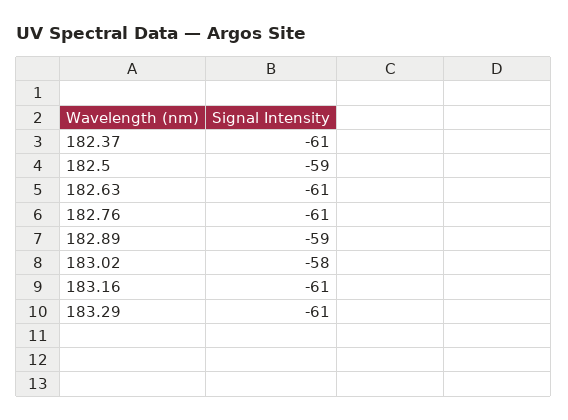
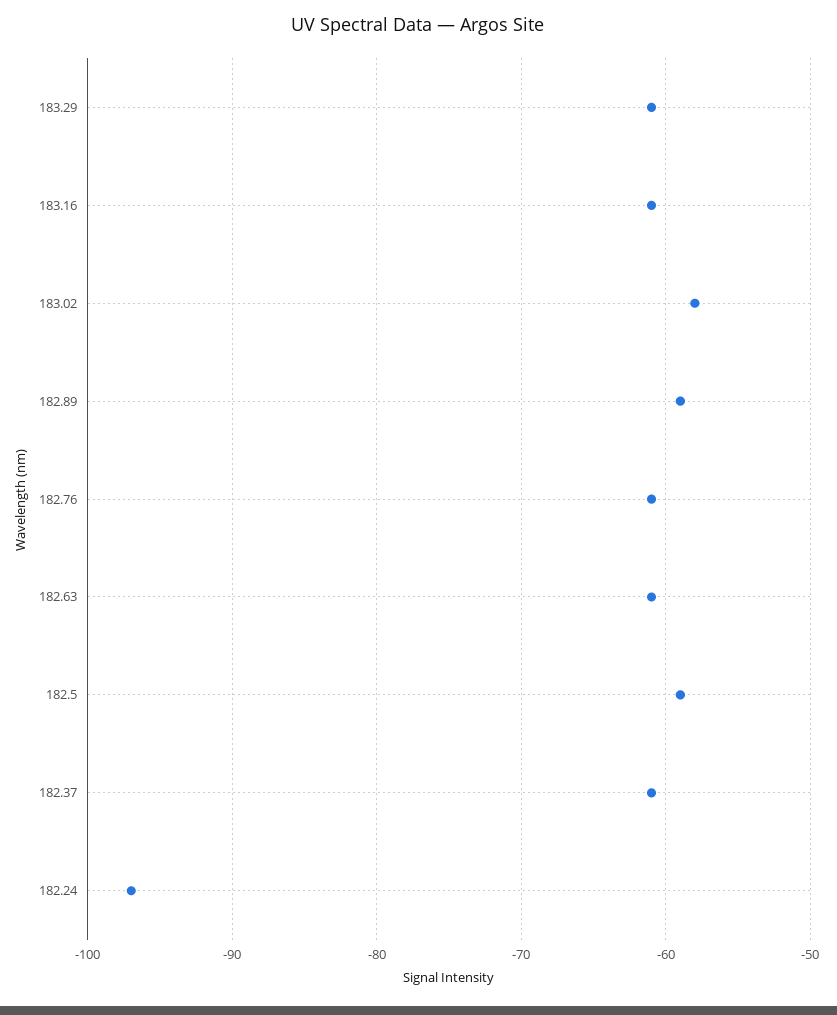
  {
    "182.37": -61,
    "182.5": -59,
    "182.63": -61,
    "182.76": -61,
    "182.89": -59,
    "183.02": -58,
    "183.16": -61,
-   "183.29": -61
+   "183.29": -61,
+   "182.24": -97
  }

